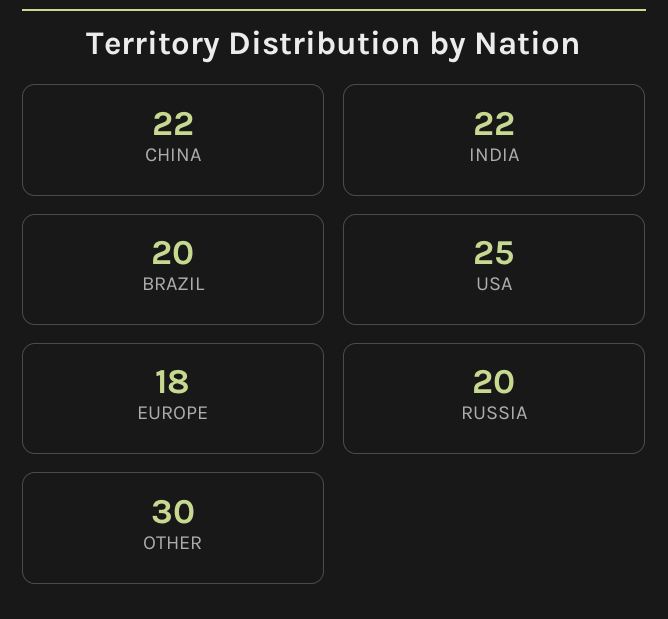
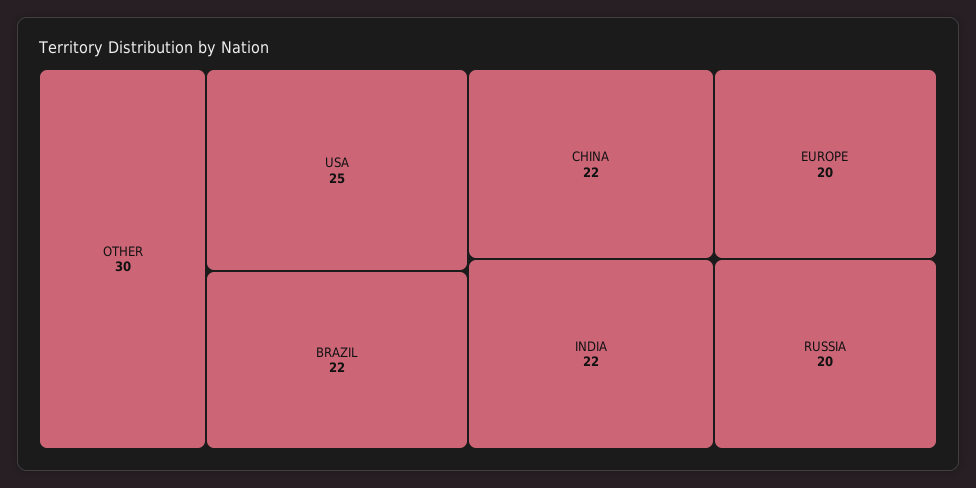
  {
    "CHINA": 22,
    "INDIA": 22,
-   "BRAZIL": 20,
+   "BRAZIL": 22,
    "USA": 25,
-   "EUROPE": 18,
+   "EUROPE": 20,
    "RUSSIA": 20,
    "OTHER": 30
  }

